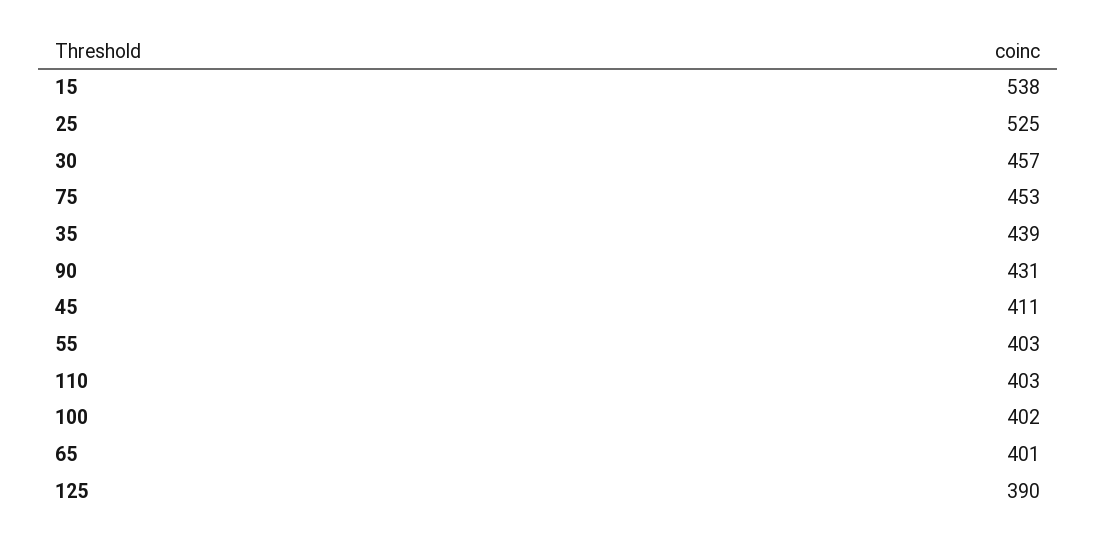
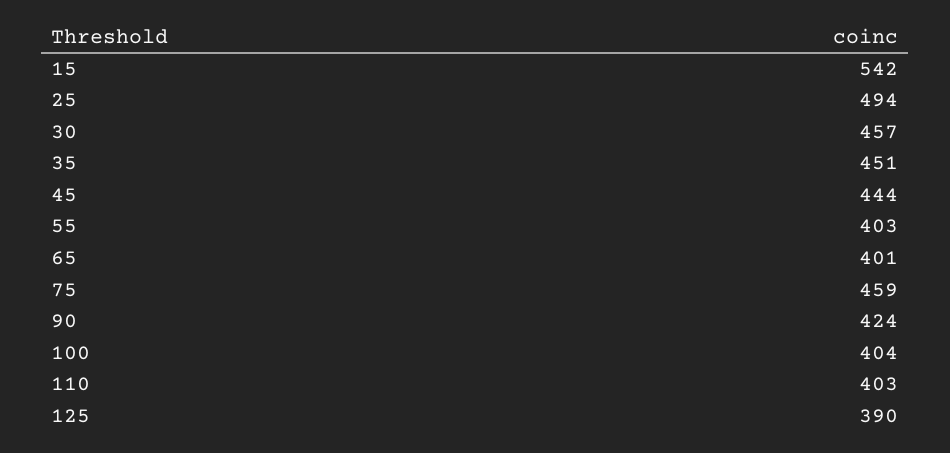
  {
-   "15": 538,
+   "15": 542,
-   "25": 525,
+   "25": 494,
    "30": 457,
-   "75": 453,
+   "75": 459,
-   "35": 439,
+   "35": 451,
-   "90": 431,
+   "90": 424,
-   "45": 411,
+   "45": 444,
    "55": 403,
    "110": 403,
-   "100": 402,
+   "100": 404,
    "65": 401,
    "125": 390
  }

